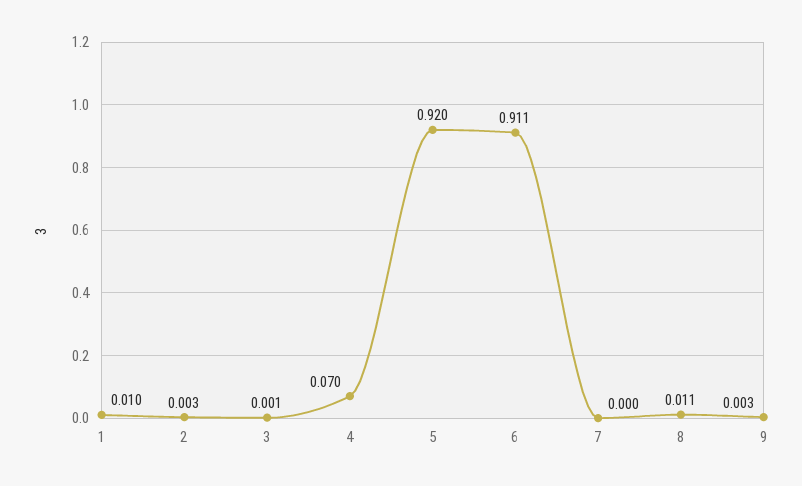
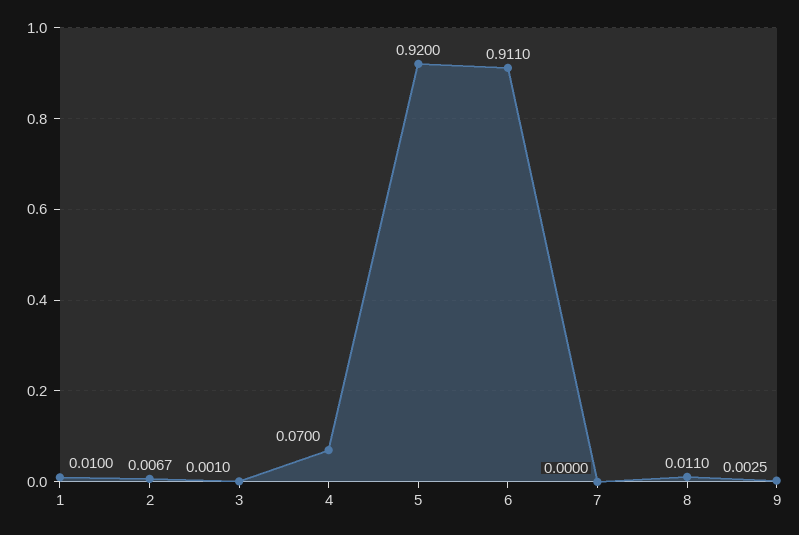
  {
    "1": 0.01,
-   "2": 0.003,
+   "2": 0.0067,
    "3": 0.001,
    "4": 0.07,
    "5": 0.92,
    "6": 0.911,
    "7": 0,
    "8": 0.011,
    "9": 0.0025
  }

